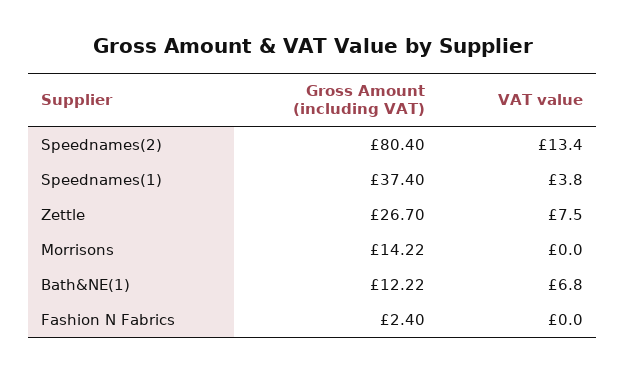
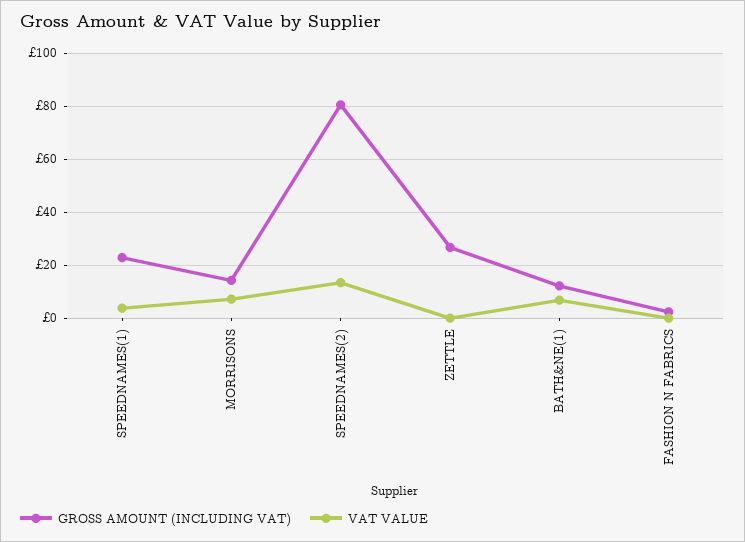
  {
    "Gross Amount (including VAT)": {
      "Speednames(2)": 80.4,
-     "Speednames(1)": 37.4,
+     "Speednames(1)": 22.5,
      "Zettle": 26.7,
      "Morrisons": 14.22,
      "Bath&NE(1)": 12.22,
      "Fashion N Fabrics": 2.4
    },
    "VAT value": {
      "Speednames(2)": 13.4,
      "Speednames(1)": 3.8,
-     "Zettle": 7.5,
+     "Zettle": 0,
-     "Morrisons": 0,
+     "Morrisons": 7.5,
      "Bath&NE(1)": 6.8,
      "Fashion N Fabrics": 0
    }
  }

